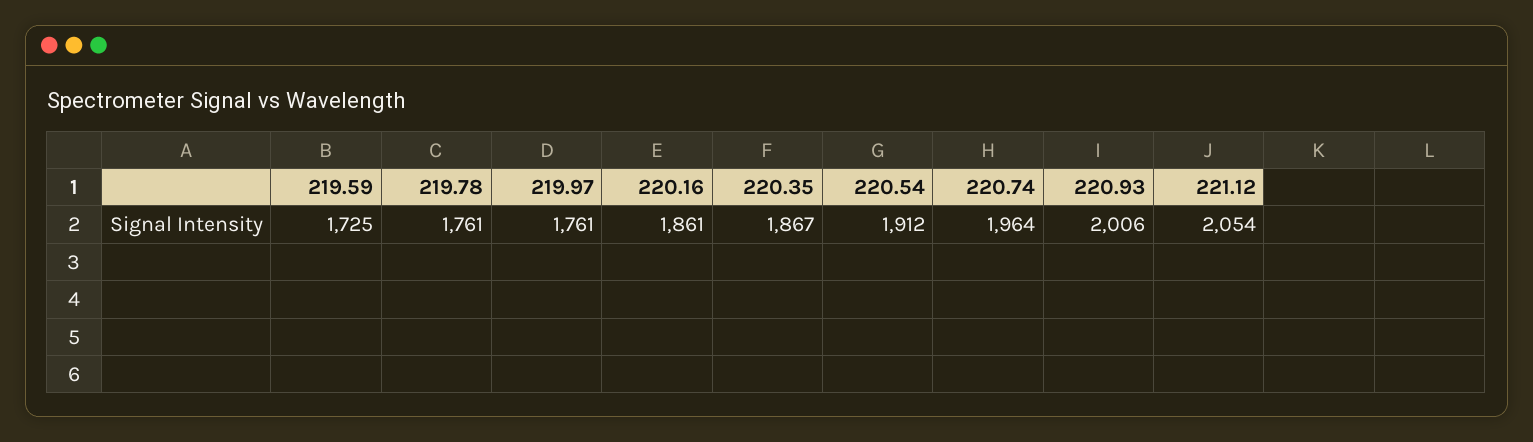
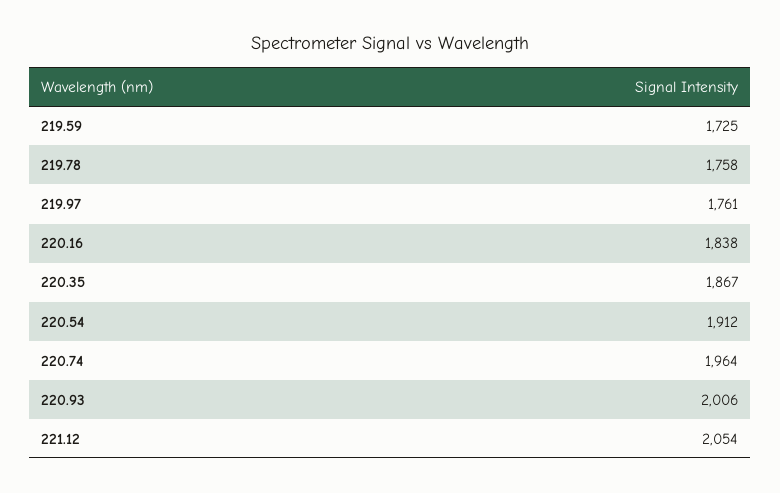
  {
    "219.59": 1725,
-   "219.78": 1761,
+   "219.78": 1758,
    "219.97": 1761,
-   "220.16": 1861,
+   "220.16": 1838,
    "220.35": 1867,
    "220.54": 1912,
    "220.74": 1964,
    "220.93": 2006,
    "221.12": 2054
  }

